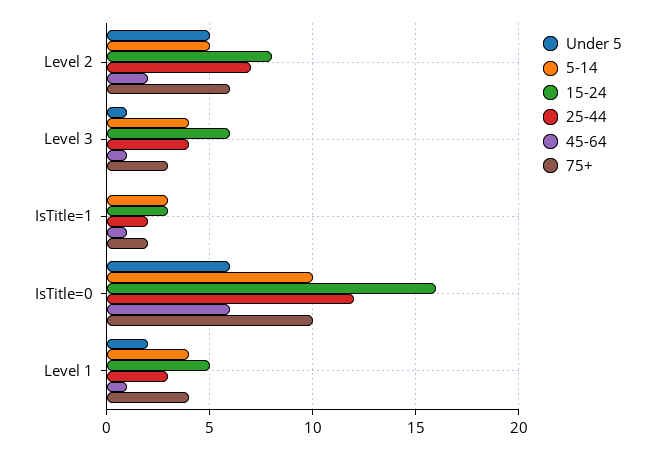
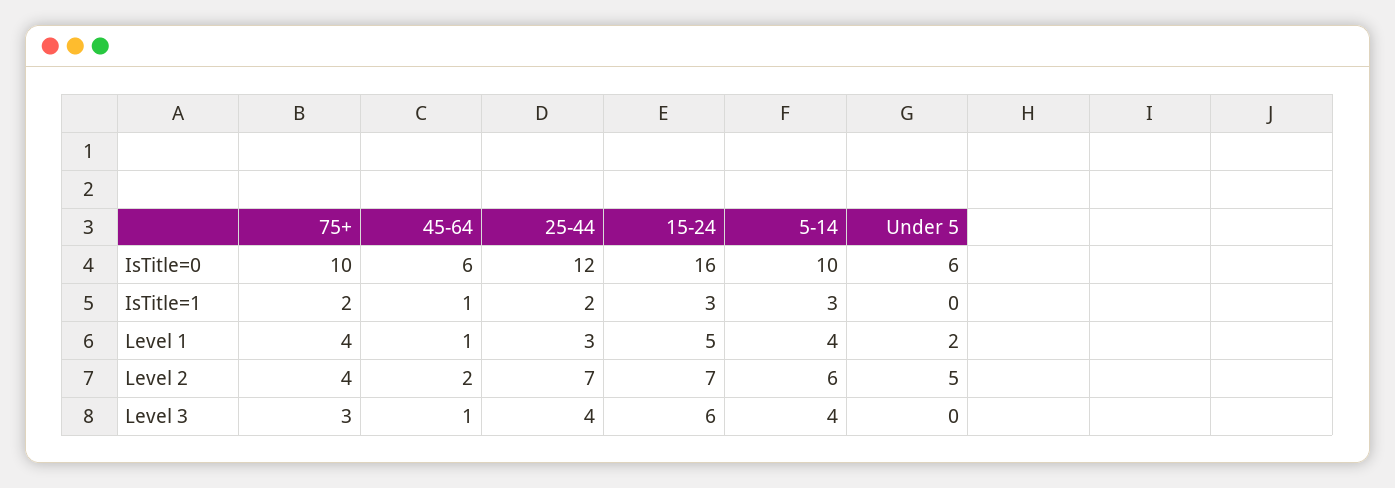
  {
    "Under 5": {
      "Level 2": 5,
-     "Level 3": 1,
+     "Level 3": 0,
      "IsTitle=1": 0,
      "IsTitle=0": 6,
      "Level 1": 2
    },
    "5-14": {
-     "Level 2": 5,
+     "Level 2": 6,
      "Level 3": 4,
      "IsTitle=1": 3,
      "IsTitle=0": 10,
      "Level 1": 4
    },
    "15-24": {
-     "Level 2": 8,
+     "Level 2": 7,
      "Level 3": 6,
      "IsTitle=1": 3,
      "IsTitle=0": 16,
      "Level 1": 5
    },
    "25-44": {
      "Level 2": 7,
      "Level 3": 4,
      "IsTitle=1": 2,
      "IsTitle=0": 12,
      "Level 1": 3
    },
    "45-64": {
      "Level 2": 2,
      "Level 3": 1,
      "IsTitle=1": 1,
      "IsTitle=0": 6,
      "Level 1": 1
    },
    "75+": {
-     "Level 2": 6,
+     "Level 2": 4,
      "Level 3": 3,
      "IsTitle=1": 2,
      "IsTitle=0": 10,
      "Level 1": 4
    }
  }

